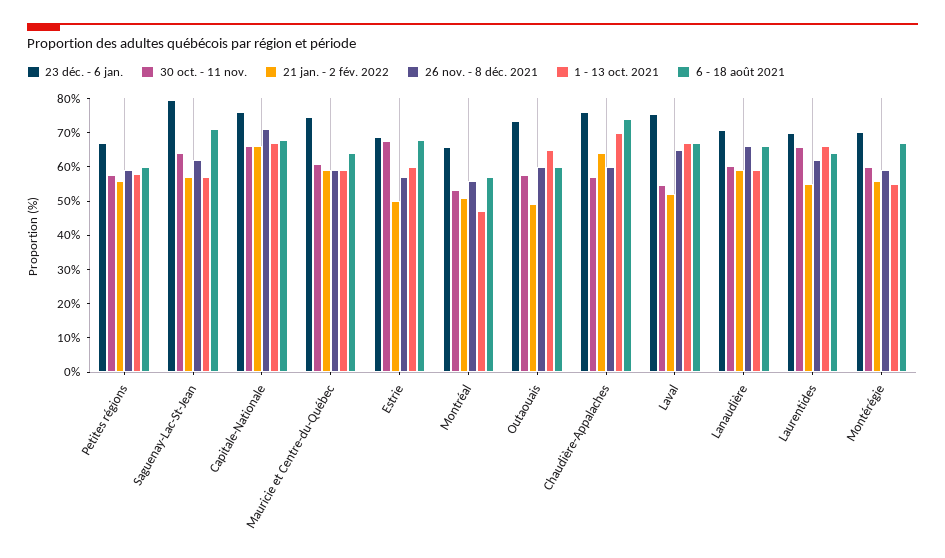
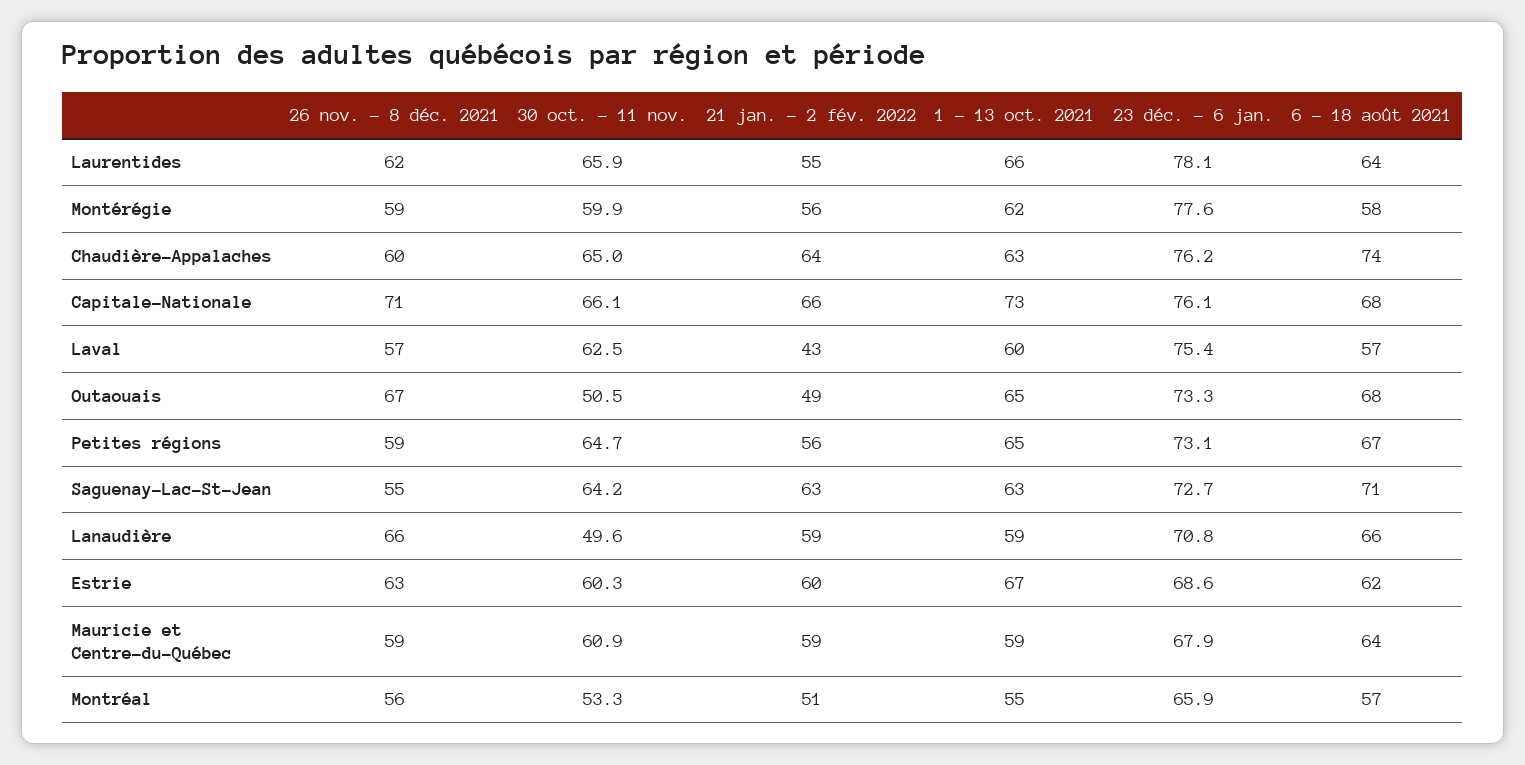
  {
    "23 déc. - 6 jan.": {
-     "Petites régions": 67.5,
+     "Petites régions": 73.1,
-     "Saguenay-Lac-St-Jean": 80,
+     "Saguenay-Lac-St-Jean": 72.7,
      "Capitale-Nationale": 76.1,
-     "Mauricie et Centre-du-Québec": 75,
+     "Mauricie et Centre-du-Québec": 67.9,
      "Estrie": 68.6,
      "Montréal": 65.9,
      "Outaouais": 73.3,
      "Chaudière-Appalaches": 76.2,
      "Laval": 75.4,
      "Lanaudière": 70.8,
-     "Laurentides": 70,
+     "Laurentides": 78.1,
-     "Montérégie": 70
+     "Montérégie": 77.6
    },
    "30 oct. - 11 nov.": {
-     "Petites régions": 57.5,
+     "Petites régions": 64.7,
      "Saguenay-Lac-St-Jean": 64.2,
      "Capitale-Nationale": 66.1,
      "Mauricie et Centre-du-Québec": 60.9,
-     "Estrie": 67.5,
+     "Estrie": 60.3,
      "Montréal": 53.3,
-     "Outaouais": 57.5,
+     "Outaouais": 50.5,
-     "Chaudière-Appalaches": 57.5,
+     "Chaudière-Appalaches": 65,
-     "Laval": 55,
+     "Laval": 62.5,
-     "Lanaudière": 60,
+     "Lanaudière": 49.6,
      "Laurentides": 65.9,
      "Montérégie": 59.9
    },
    "21 jan. - 2 fév. 2022": {
      "Petites régions": 56,
-     "Saguenay-Lac-St-Jean": 57.5,
+     "Saguenay-Lac-St-Jean": 63,
      "Capitale-Nationale": 66,
      "Mauricie et Centre-du-Québec": 59,
-     "Estrie": 50,
+     "Estrie": 60,
      "Montréal": 51,
      "Outaouais": 49,
      "Chaudière-Appalaches": 64,
-     "Laval": 52.5,
+     "Laval": 43,
      "Lanaudière": 59,
      "Laurentides": 55,
      "Montérégie": 56
    },
    "26 nov. - 8 déc. 2021": {
      "Petites régions": 59,
-     "Saguenay-Lac-St-Jean": 62.5,
+     "Saguenay-Lac-St-Jean": 55,
      "Capitale-Nationale": 71,
      "Mauricie et Centre-du-Québec": 59,
-     "Estrie": 57.5,
+     "Estrie": 63,
      "Montréal": 56,
-     "Outaouais": 60,
+     "Outaouais": 67,
      "Chaudière-Appalaches": 60,
-     "Laval": 65,
+     "Laval": 57,
      "Lanaudière": 66,
      "Laurentides": 62,
      "Montérégie": 59
    },
    "1 - 13 oct. 2021": {
-     "Petites régions": 57.5,
+     "Petites régions": 65,
-     "Saguenay-Lac-St-Jean": 57.5,
+     "Saguenay-Lac-St-Jean": 63,
-     "Capitale-Nationale": 67.5,
+     "Capitale-Nationale": 73,
      "Mauricie et Centre-du-Québec": 59,
-     "Estrie": 60,
+     "Estrie": 67,
-     "Montréal": 47.5,
+     "Montréal": 55,
      "Outaouais": 65,
-     "Chaudière-Appalaches": 70,
+     "Chaudière-Appalaches": 63,
-     "Laval": 67.5,
+     "Laval": 60,
      "Lanaudière": 59,
      "Laurentides": 66,
-     "Montérégie": 55
+     "Montérégie": 62
    },
    "6 - 18 août 2021": {
-     "Petites régions": 60,
+     "Petites régions": 67,
      "Saguenay-Lac-St-Jean": 71,
      "Capitale-Nationale": 68,
      "Mauricie et Centre-du-Québec": 64,
-     "Estrie": 67.5,
+     "Estrie": 62,
      "Montréal": 57,
-     "Outaouais": 60,
+     "Outaouais": 68,
      "Chaudière-Appalaches": 74,
-     "Laval": 67.5,
+     "Laval": 57,
      "Lanaudière": 66,
      "Laurentides": 64,
-     "Montérégie": 67.5
+     "Montérégie": 58
    }
  }

